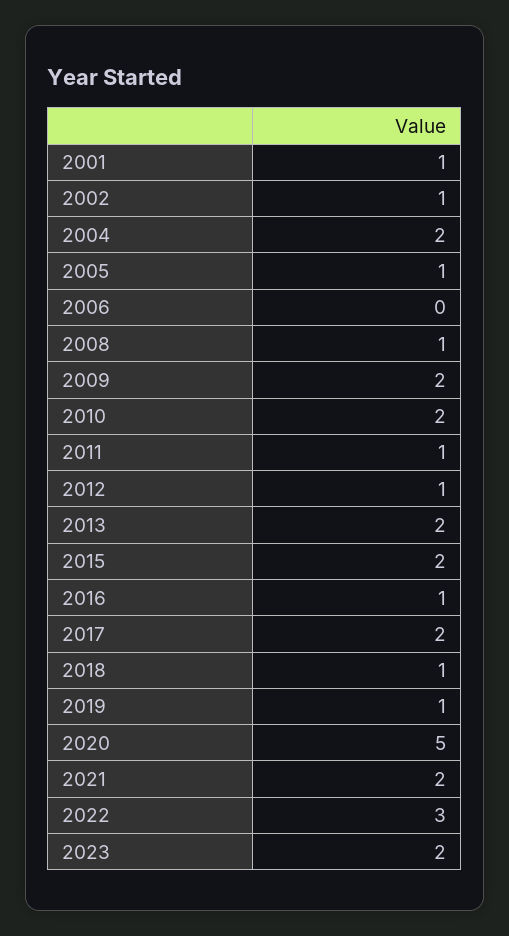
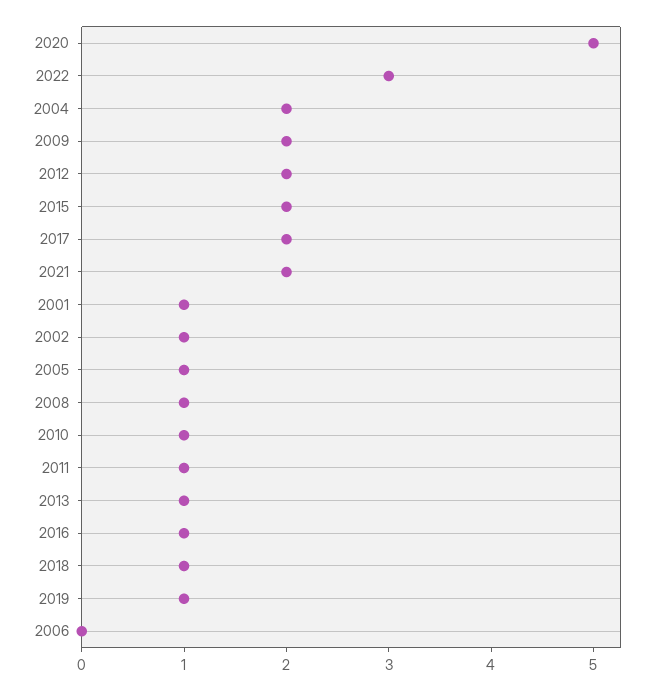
  {
    "2001": 1,
    "2002": 1,
    "2004": 2,
    "2005": 1,
    "2006": 0,
    "2008": 1,
    "2009": 2,
-   "2010": 2,
+   "2010": 1,
    "2011": 1,
-   "2012": 1,
+   "2012": 2,
-   "2013": 2,
+   "2013": 1,
    "2015": 2,
    "2016": 1,
    "2017": 2,
    "2018": 1,
    "2019": 1,
    "2020": 5,
    "2021": 2,
-   "2022": 3,
+   "2022": 3
-   "2023": 2
  }

